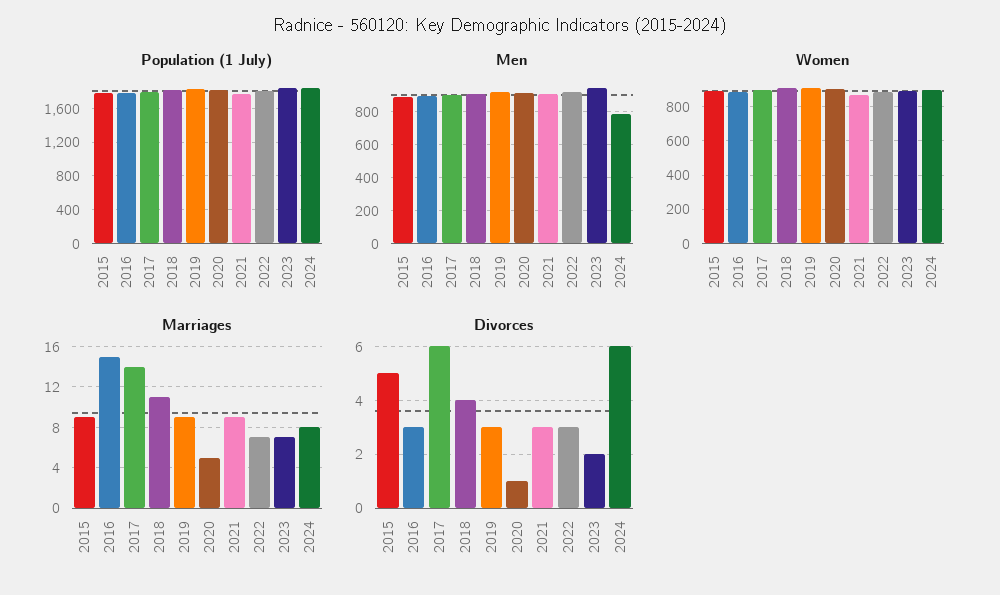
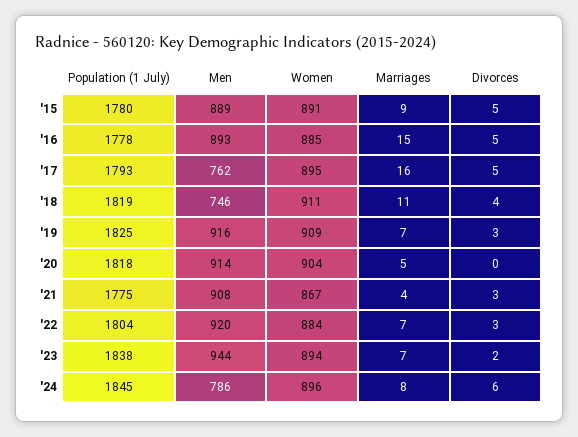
  {
    "Population (1 July)": {
      "2015": 1780,
      "2016": 1778,
      "2017": 1793,
      "2018": 1819,
      "2019": 1825,
      "2020": 1818,
      "2021": 1775,
      "2022": 1804,
      "2023": 1838,
      "2024": 1845
    },
    "Men": {
      "2015": 889,
      "2016": 893,
-     "2017": 900,
+     "2017": 762,
-     "2018": 900,
+     "2018": 746,
      "2019": 916,
      "2020": 914,
      "2021": 908,
      "2022": 920,
      "2023": 944,
      "2024": 786
    },
    "Women": {
      "2015": 891,
      "2016": 885,
      "2017": 895,
      "2018": 911,
      "2019": 909,
      "2020": 904,
      "2021": 867,
      "2022": 884,
      "2023": 894,
      "2024": 896
    },
    "Marriages": {
      "2015": 9,
      "2016": 15,
-     "2017": 14,
+     "2017": 16,
      "2018": 11,
-     "2019": 9,
+     "2019": 7,
      "2020": 5,
-     "2021": 9,
+     "2021": 4,
      "2022": 7,
      "2023": 7,
      "2024": 8
    },
    "Divorces": {
      "2015": 5,
-     "2016": 3,
+     "2016": 5,
-     "2017": 6,
+     "2017": 5,
      "2018": 4,
      "2019": 3,
-     "2020": 1,
+     "2020": 0,
      "2021": 3,
      "2022": 3,
      "2023": 2,
      "2024": 6
    }
  }

